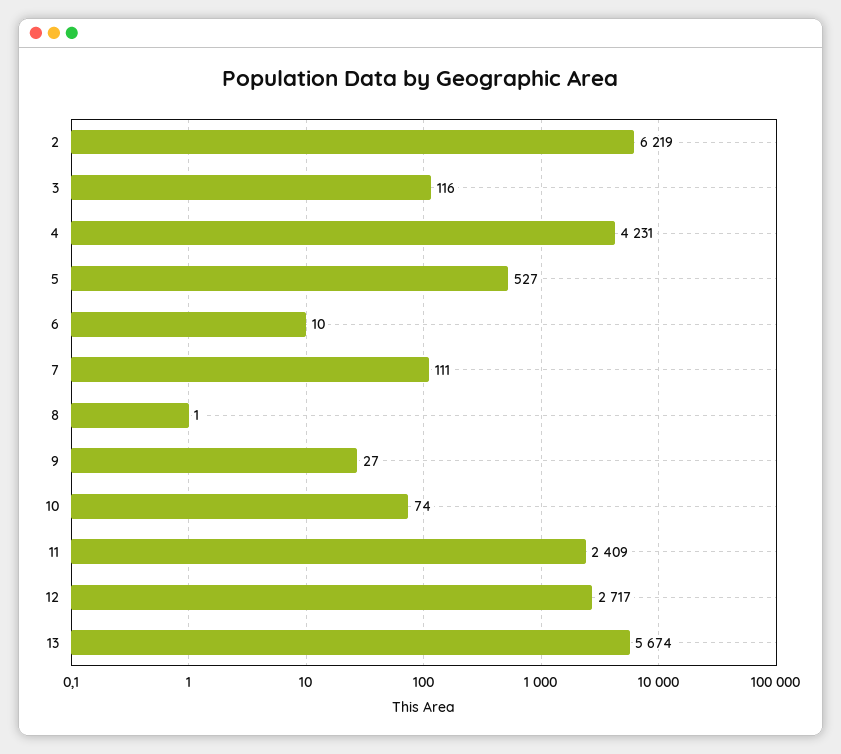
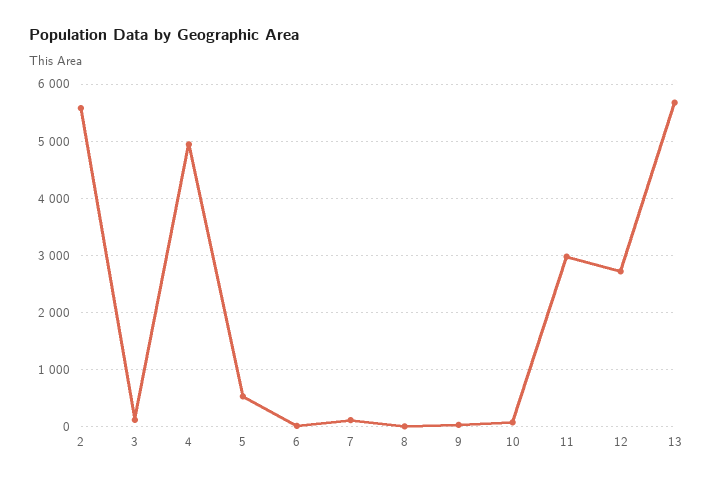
  {
-   "2": 6219,
+   "2": 5600,
    "3": 116,
-   "4": 4231,
+   "4": 5000,
    "5": 527,
    "6": 10,
    "7": 111,
    "8": 1,
    "9": 27,
    "10": 74,
-   "11": 2409,
+   "11": 3000,
    "12": 2717,
    "13": 5674
  }

